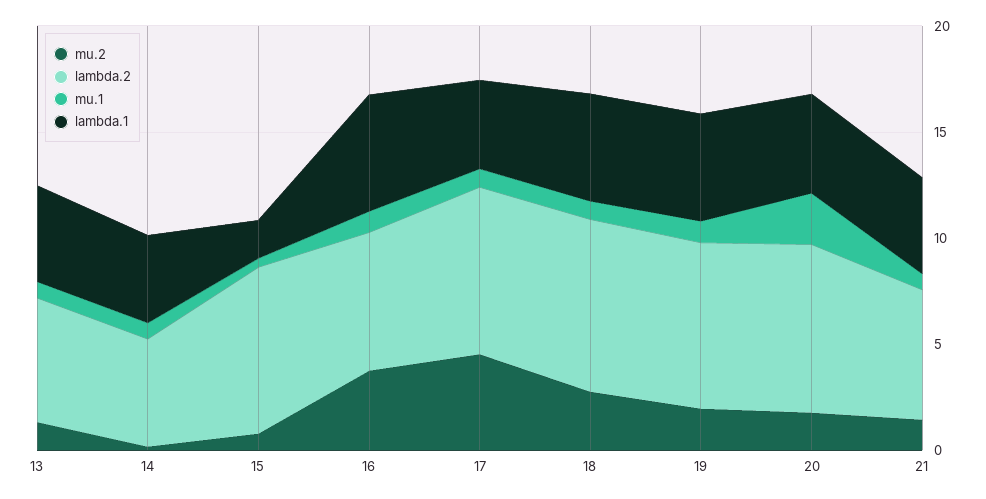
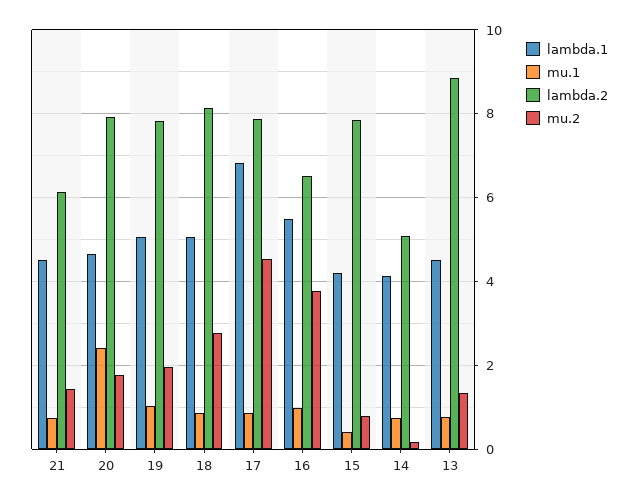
  {
    "mu.2": {
      "13": 1.4,
      "14": 0.2,
      "15": 0.8,
      "16": 3.8,
      "17": 4.6,
      "18": 2.8,
      "19": 2,
      "20": 1.8,
      "21": 1.4
    },
    "lambda.2": {
-     "13": 6,
+     "13": 8.8,
      "14": 5,
      "15": 7.8,
      "16": 6.6,
      "17": 7.8,
      "18": 8.2,
      "19": 7.8,
      "20": 8,
      "21": 6.2
    },
    "mu.1": {
      "13": 0.8,
      "14": 0.8,
      "15": 0.4,
      "16": 1,
      "17": 0.8,
      "18": 0.8,
      "19": 1,
      "20": 2.4,
      "21": 0.8
    },
    "lambda.1": {
      "13": 4.6,
      "14": 4.2,
-     "15": 2,
+     "15": 4.2,
      "16": 5.4,
-     "17": 4,
+     "17": 6.8,
      "18": 5,
      "19": 5,
      "20": 4.6,
      "21": 4.6
    }
  }

